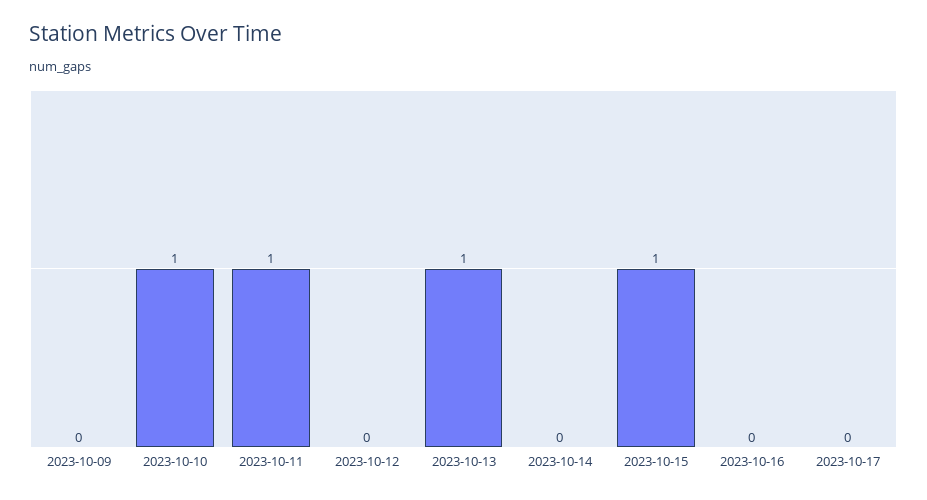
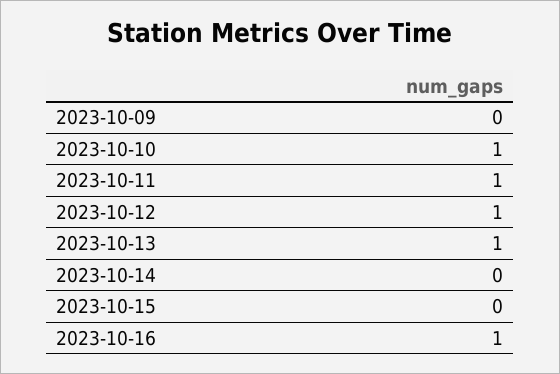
  {
    "2023-10-09": 0,
    "2023-10-10": 1,
    "2023-10-11": 1,
-   "2023-10-12": 0,
+   "2023-10-12": 1,
    "2023-10-13": 1,
    "2023-10-14": 0,
-   "2023-10-15": 1,
+   "2023-10-15": 0,
-   "2023-10-16": 0,
+   "2023-10-16": 1
-   "2023-10-17": 0
  }

